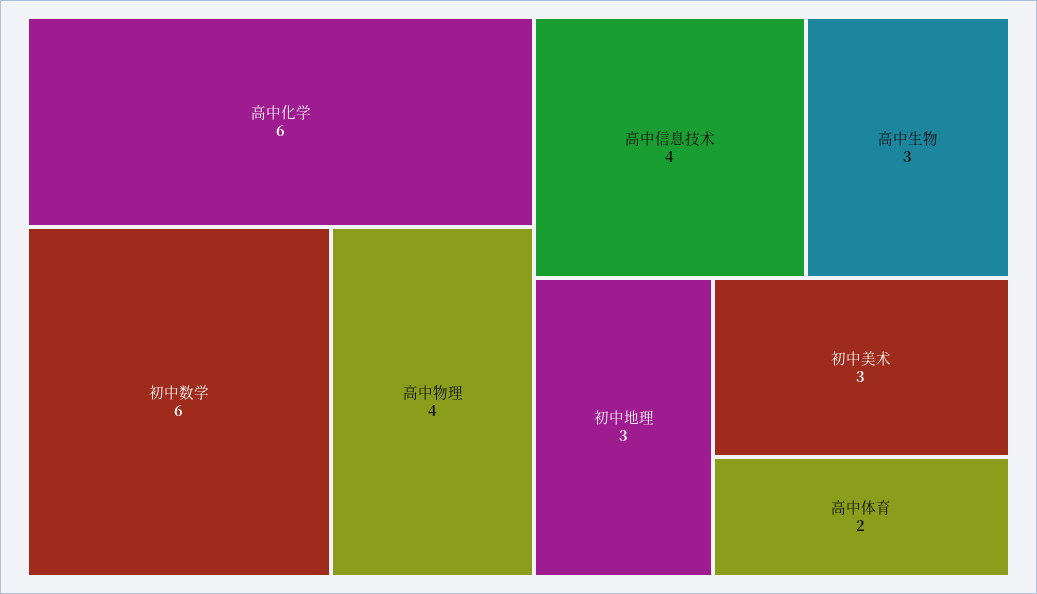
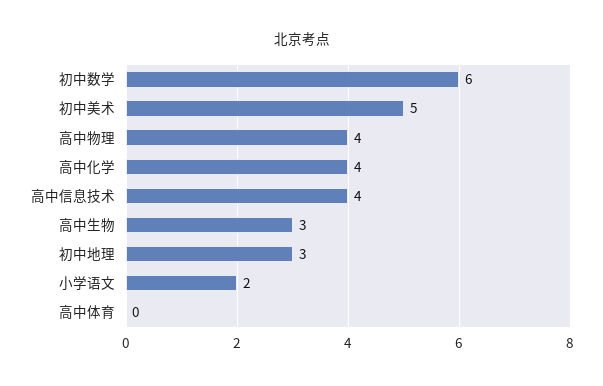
  {
-   "高中化学": 6,
+   "高中化学": 4,
    "初中数学": 6,
    "高中物理": 4,
    "高中信息技术": 4,
    "高中生物": 3,
    "初中地理": 3,
-   "初中美术": 3,
+   "初中美术": 5,
-   "高中体育": 2
+   "高中体育": 0,
+   "小学语文": 2
  }

